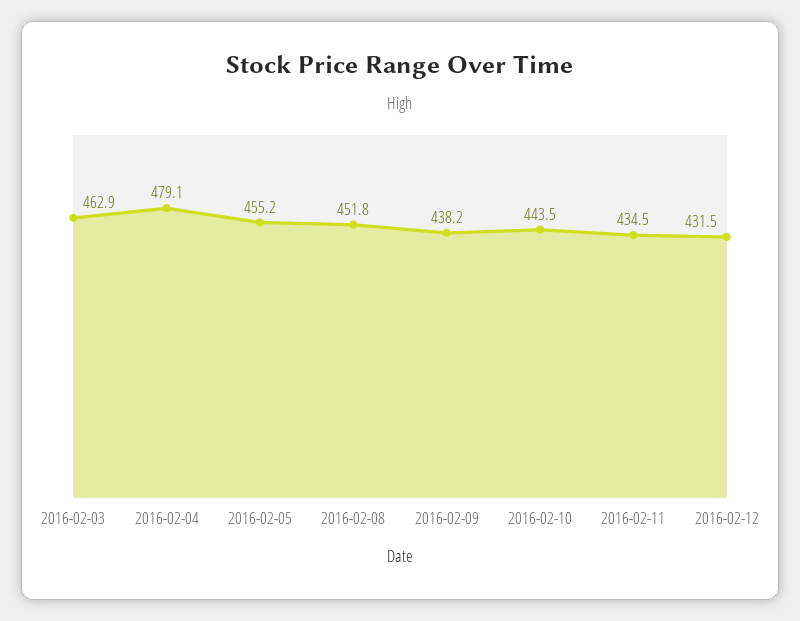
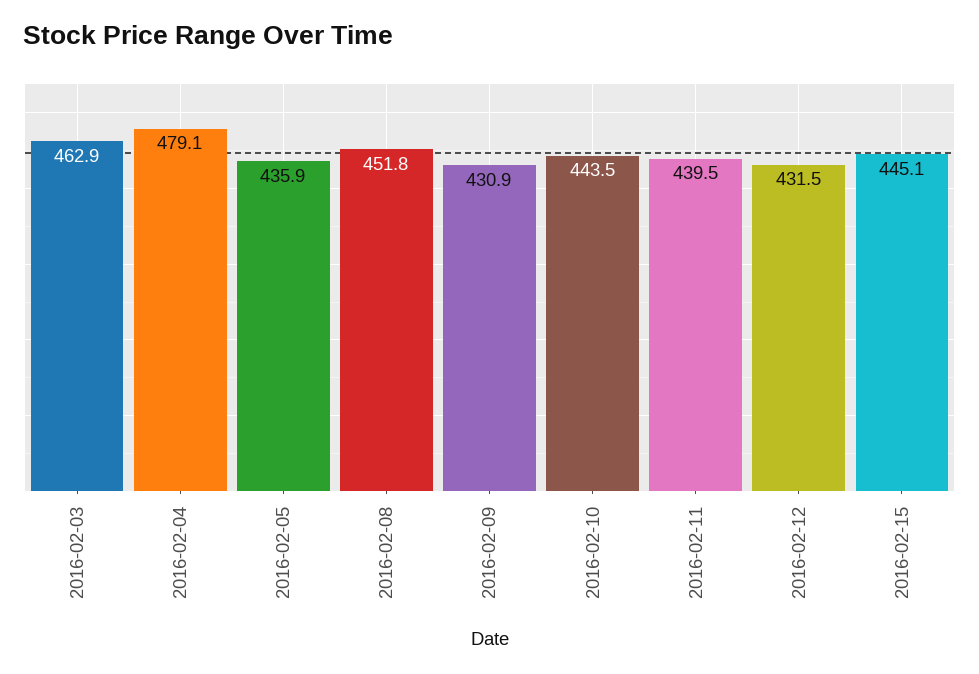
  {
    "2016-02-03": 462.9,
    "2016-02-04": 479.1,
-   "2016-02-05": 455.2,
+   "2016-02-05": 435.9,
    "2016-02-08": 451.8,
-   "2016-02-09": 438.2,
+   "2016-02-09": 430.9,
    "2016-02-10": 443.5,
-   "2016-02-11": 434.5,
+   "2016-02-11": 439.5,
-   "2016-02-12": 431.5
+   "2016-02-12": 431.5,
+   "2016-02-15": 445.1
  }

